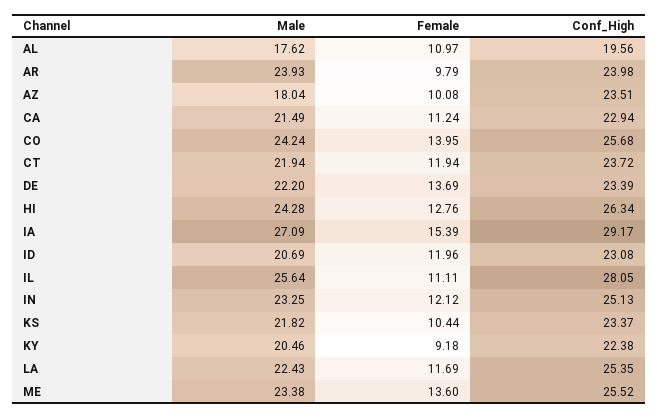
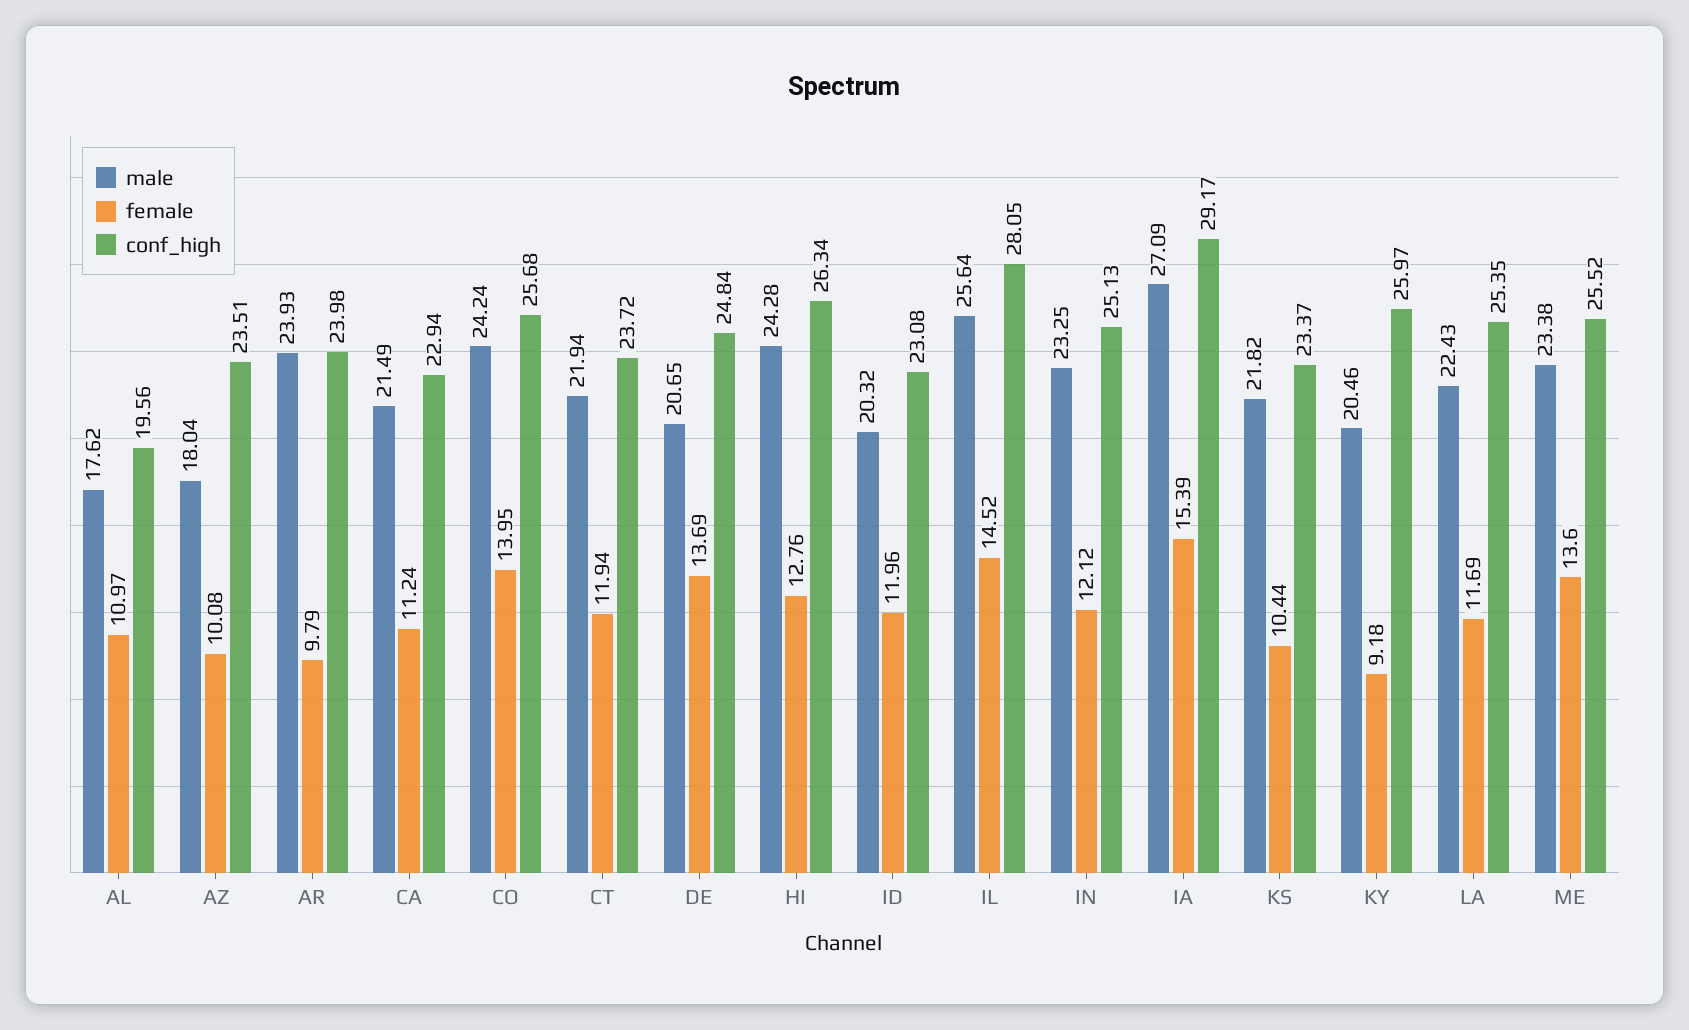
  {
    "Male": {
      "AL": 17.62,
      "AR": 23.93,
      "AZ": 18.04,
      "CA": 21.49,
      "CO": 24.24,
      "CT": 21.94,
-     "DE": 22.2,
+     "DE": 20.65,
      "HI": 24.28,
      "IA": 27.09,
-     "ID": 20.69,
+     "ID": 20.32,
      "IL": 25.64,
      "IN": 23.25,
      "KS": 21.82,
      "KY": 20.46,
      "LA": 22.43,
      "ME": 23.38
    },
    "Female": {
      "AL": 10.97,
      "AR": 9.79,
      "AZ": 10.08,
      "CA": 11.24,
      "CO": 13.95,
      "CT": 11.94,
      "DE": 13.69,
      "HI": 12.76,
      "IA": 15.39,
      "ID": 11.96,
-     "IL": 11.11,
+     "IL": 14.52,
      "IN": 12.12,
      "KS": 10.44,
      "KY": 9.18,
      "LA": 11.69,
      "ME": 13.6
    },
    "Conf_High": {
      "AL": 19.56,
      "AR": 23.98,
      "AZ": 23.51,
      "CA": 22.94,
      "CO": 25.68,
      "CT": 23.72,
-     "DE": 23.39,
+     "DE": 24.84,
      "HI": 26.34,
      "IA": 29.17,
      "ID": 23.08,
      "IL": 28.05,
      "IN": 25.13,
      "KS": 23.37,
-     "KY": 22.38,
+     "KY": 25.97,
      "LA": 25.35,
      "ME": 25.52
    }
  }

